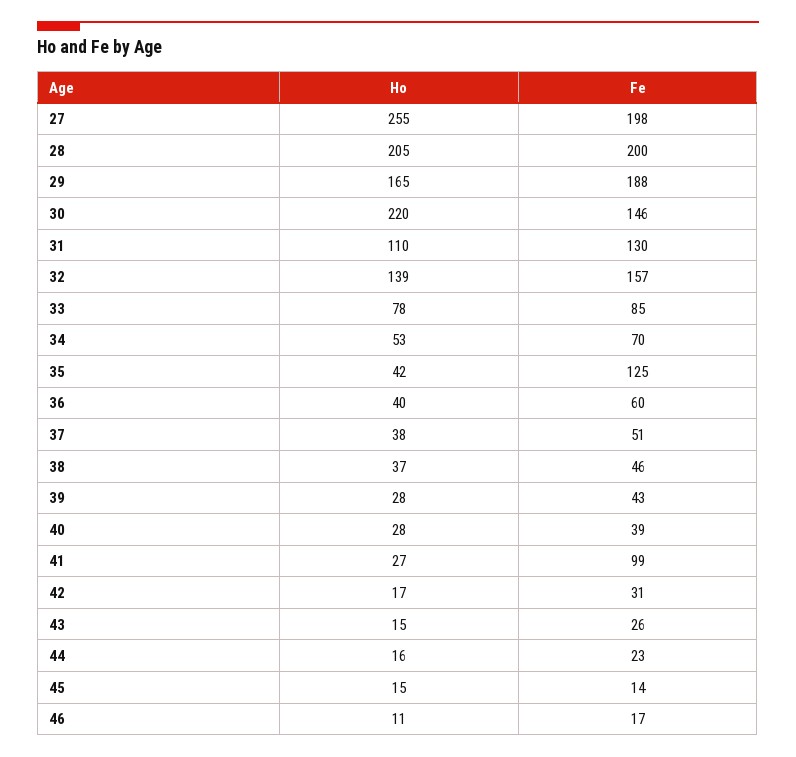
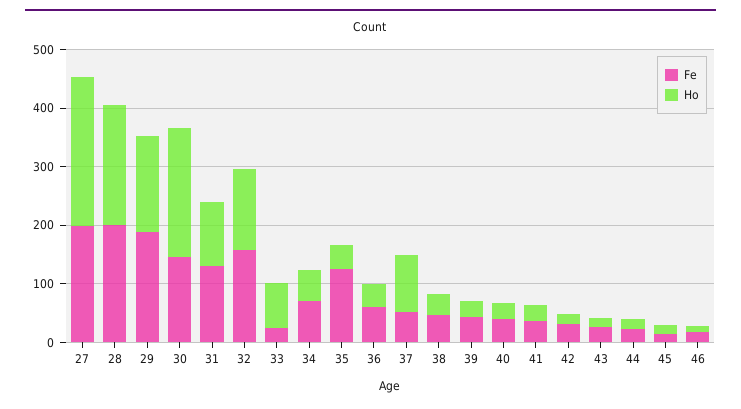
  {
    "Ho": {
      "27": 255,
      "28": 205,
      "29": 165,
      "30": 220,
      "31": 110,
      "32": 139,
      "33": 78,
      "34": 53,
      "35": 42,
      "36": 40,
-     "37": 38,
+     "37": 100,
      "38": 37,
      "39": 28,
      "40": 28,
      "41": 27,
      "42": 17,
      "43": 15,
      "44": 16,
      "45": 15,
      "46": 11
    },
    "Fe": {
      "27": 198,
      "28": 200,
      "29": 188,
      "30": 146,
      "31": 130,
      "32": 157,
-     "33": 85,
+     "33": 20,
      "34": 70,
      "35": 125,
      "36": 60,
      "37": 51,
      "38": 46,
      "39": 43,
      "40": 39,
-     "41": 99,
+     "41": 40,
      "42": 31,
      "43": 26,
      "44": 23,
      "45": 14,
      "46": 17
    }
  }

